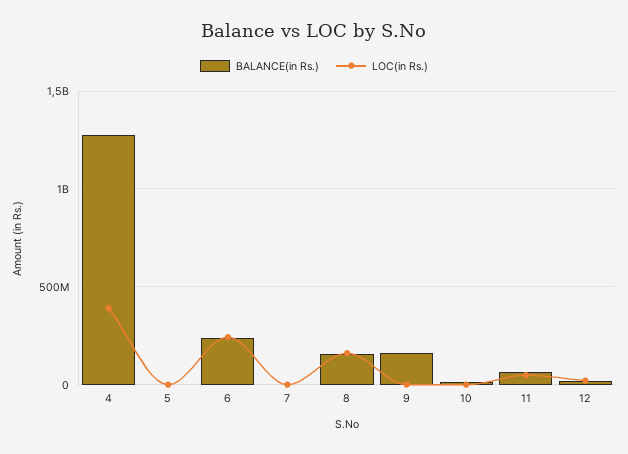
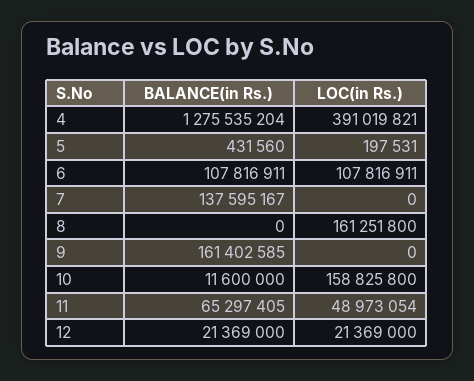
  {
    "BALANCE(in Rs.)": {
      "4": 1275535204,
      "5": 431560,
-     "6": 250000000,
+     "6": 107816911,
-     "7": 0,
+     "7": 137595167,
-     "8": 150000000,
+     "8": 0,
      "9": 161402585,
      "10": 11600000,
      "11": 65297405,
      "12": 21369000
    },
    "LOC(in Rs.)": {
      "4": 391019821,
      "5": 197531,
-     "6": 250000000,
+     "6": 107816911,
      "7": 0,
      "8": 161251800,
      "9": 0,
-     "10": 0,
+     "10": 158825800,
      "11": 48973054,
      "12": 21369000
    }
  }

